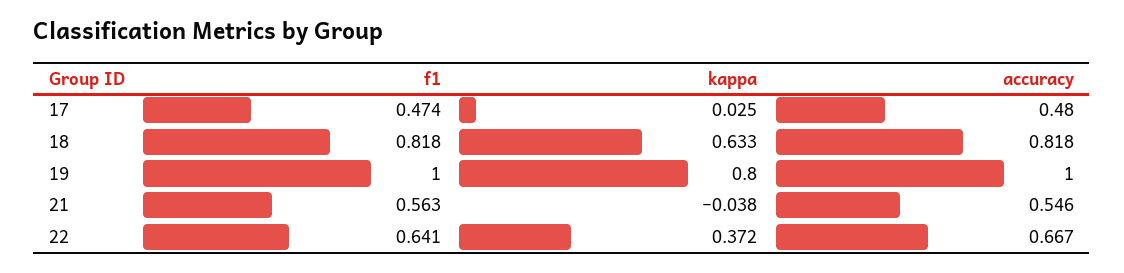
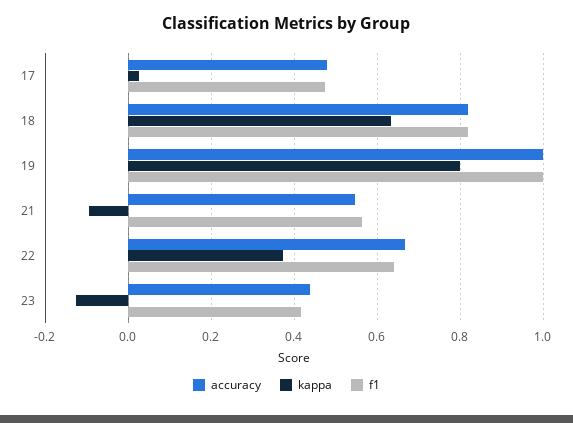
  {
    "f1": {
      "17": 0.474,
      "18": 0.818,
      "19": 1,
      "21": 0.563,
-     "22": 0.641
+     "22": 0.641,
+     "23": 0.42
    },
    "kappa": {
      "17": 0.025,
      "18": 0.633,
      "19": 0.8,
-     "21": -0.038,
+     "21": -0.1,
-     "22": 0.372
+     "22": 0.372,
+     "23": -0.12
    },
    "accuracy": {
      "17": 0.48,
      "18": 0.818,
      "19": 1,
      "21": 0.546,
-     "22": 0.667
+     "22": 0.667,
+     "23": 0.44
    }
  }

